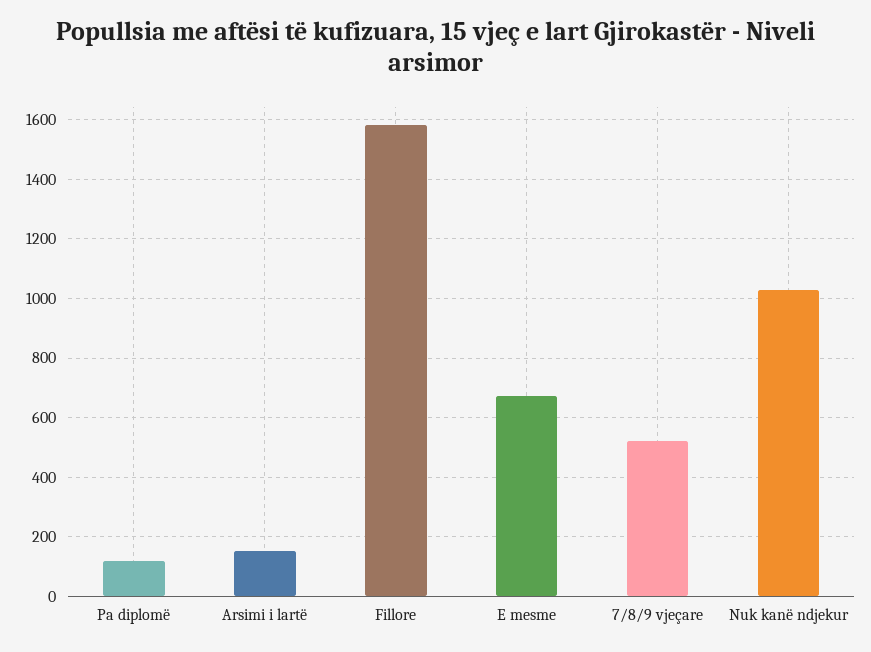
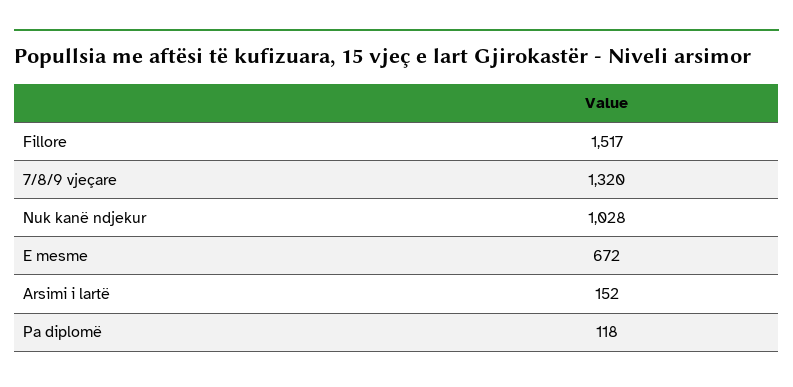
  {
    "Pa diplomë": 118,
    "Arsimi i lartë": 152,
-   "Fillore": 1575,
+   "Fillore": 1517,
    "E mesme": 672,
-   "7/8/9 vjeçare": 525,
+   "7/8/9 vjeçare": 1320,
    "Nuk kanë ndjekur": 1028
  }

